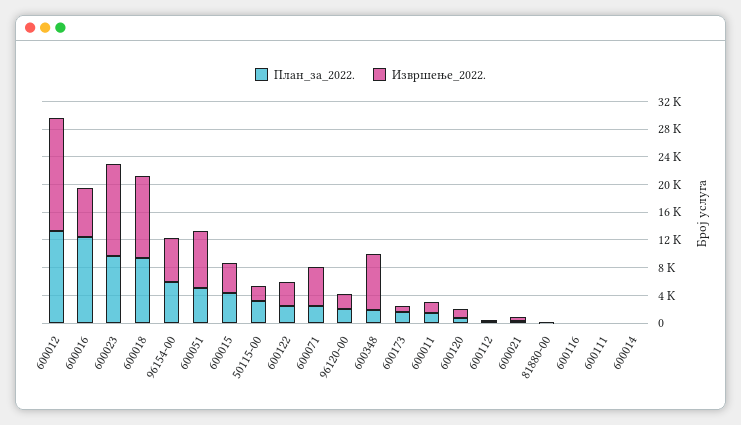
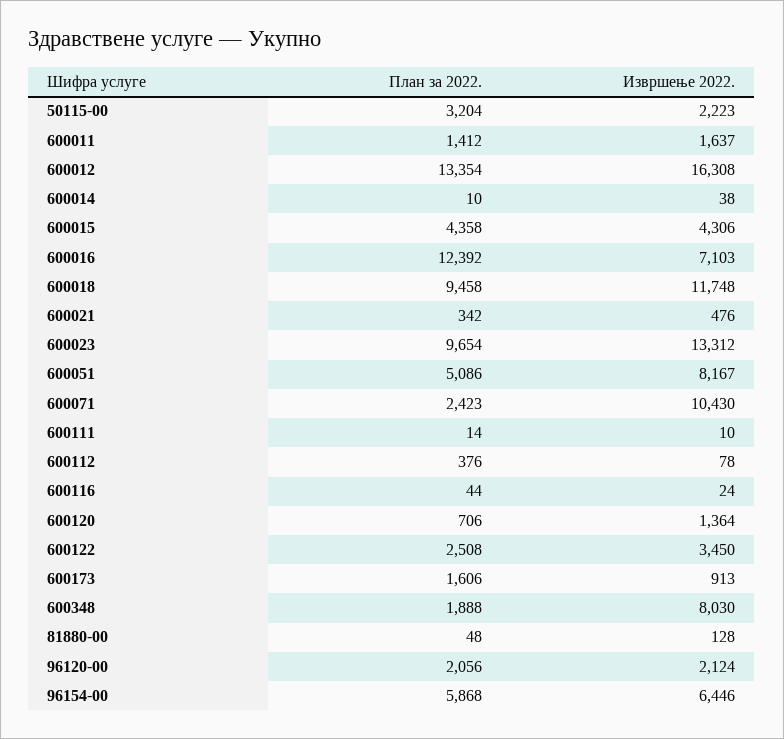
  {
    "План_за_2022.": {
      "600012": 13354,
      "600016": 12392,
      "600023": 9654,
      "600018": 9458,
      "96154-00": 5868,
      "600051": 5086,
      "600015": 4358,
      "50115-00": 3204,
      "600122": 2508,
      "600071": 2423,
      "96120-00": 2056,
      "600348": 1888,
      "600173": 1606,
      "600011": 1412,
      "600120": 706,
      "600112": 376,
      "600021": 342,
      "81880-00": 48,
      "600116": 44,
      "600111": 14,
      "600014": 10
    },
    "Извршење_2022.": {
      "600012": 16308,
      "600016": 7103,
      "600023": 13312,
      "600018": 11748,
      "96154-00": 6446,
      "600051": 8167,
      "600015": 4306,
      "50115-00": 2223,
      "600122": 3450,
-     "600071": 6000,
+     "600071": 10430,
      "96120-00": 2124,
      "600348": 8030,
      "600173": 913,
      "600011": 1637,
      "600120": 1364,
      "600112": 78,
      "600021": 476,
      "81880-00": 128,
      "600116": 24,
      "600111": 10,
      "600014": 38
    }
  }

